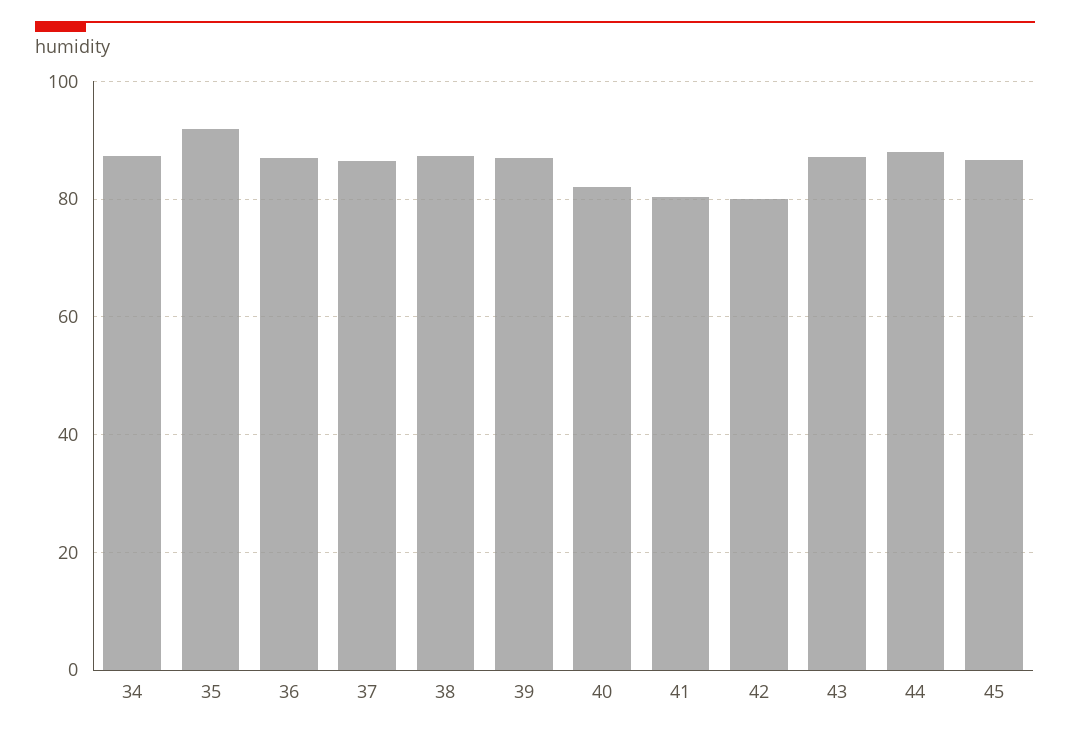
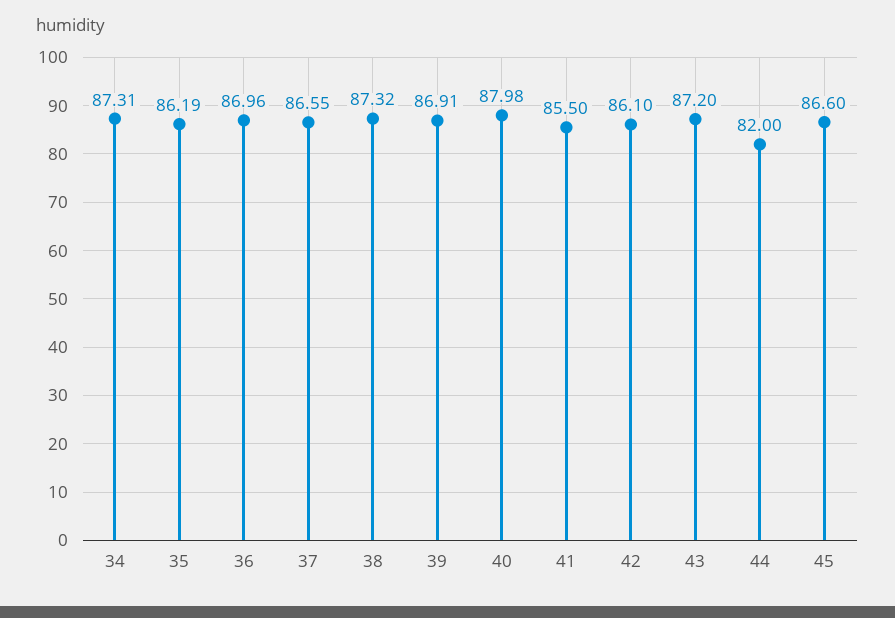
  {
    "34": 87.31,
-   "35": 92,
+   "35": 86.19,
    "36": 86.96,
    "37": 86.55,
    "38": 87.32,
    "39": 86.91,
-   "40": 82,
+   "40": 87.98,
-   "41": 80,
+   "41": 85.5,
-   "42": 80,
+   "42": 86.1,
    "43": 87.2,
-   "44": 88,
+   "44": 82,
    "45": 86.6
  }

